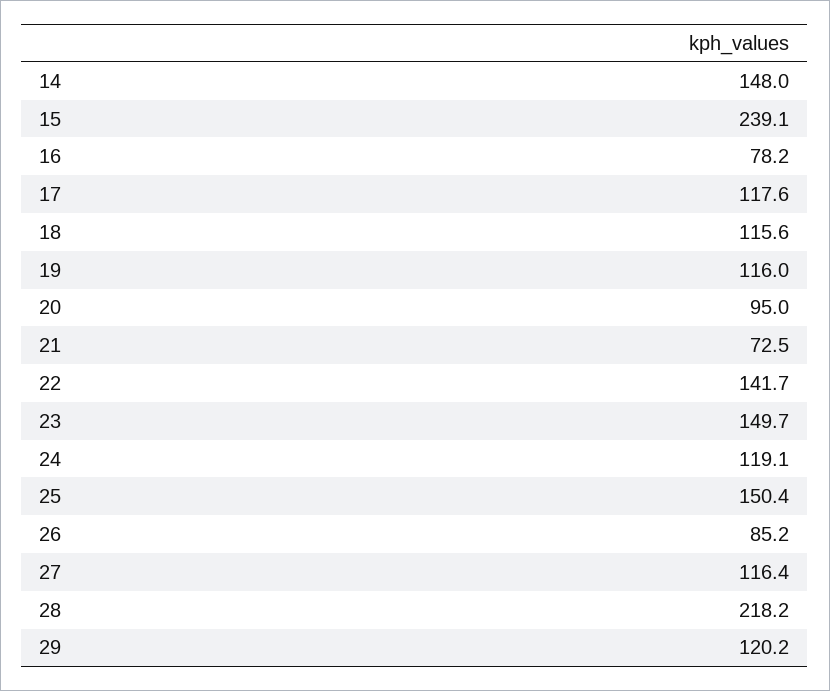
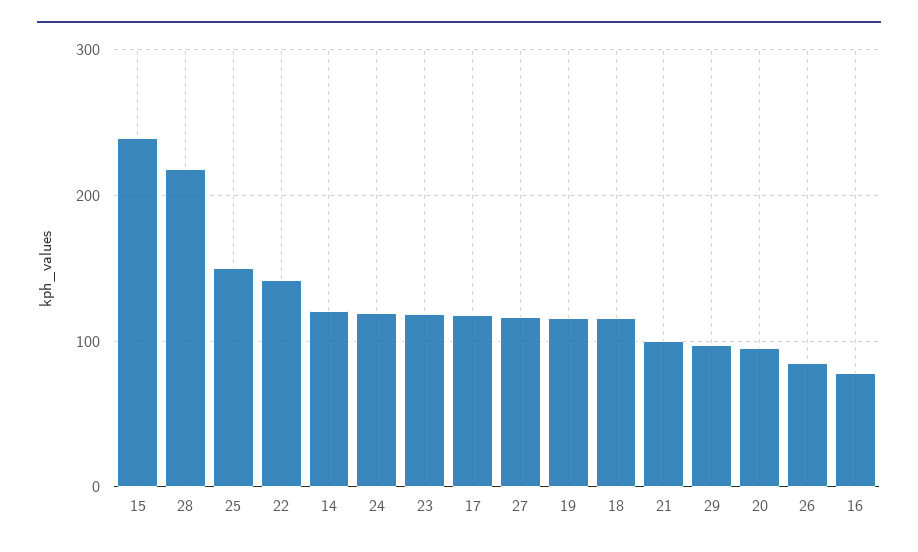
  {
-   "14": 148,
+   "14": 120,
    "15": 239.1,
    "16": 78.2,
    "17": 117.6,
    "18": 115.6,
    "19": 116,
    "20": 95,
-   "21": 72.5,
+   "21": 100,
    "22": 141.7,
-   "23": 149.7,
+   "23": 120,
    "24": 119.1,
    "25": 150.4,
    "26": 85.2,
    "27": 116.4,
    "28": 218.2,
-   "29": 120.2
+   "29": 100
  }

